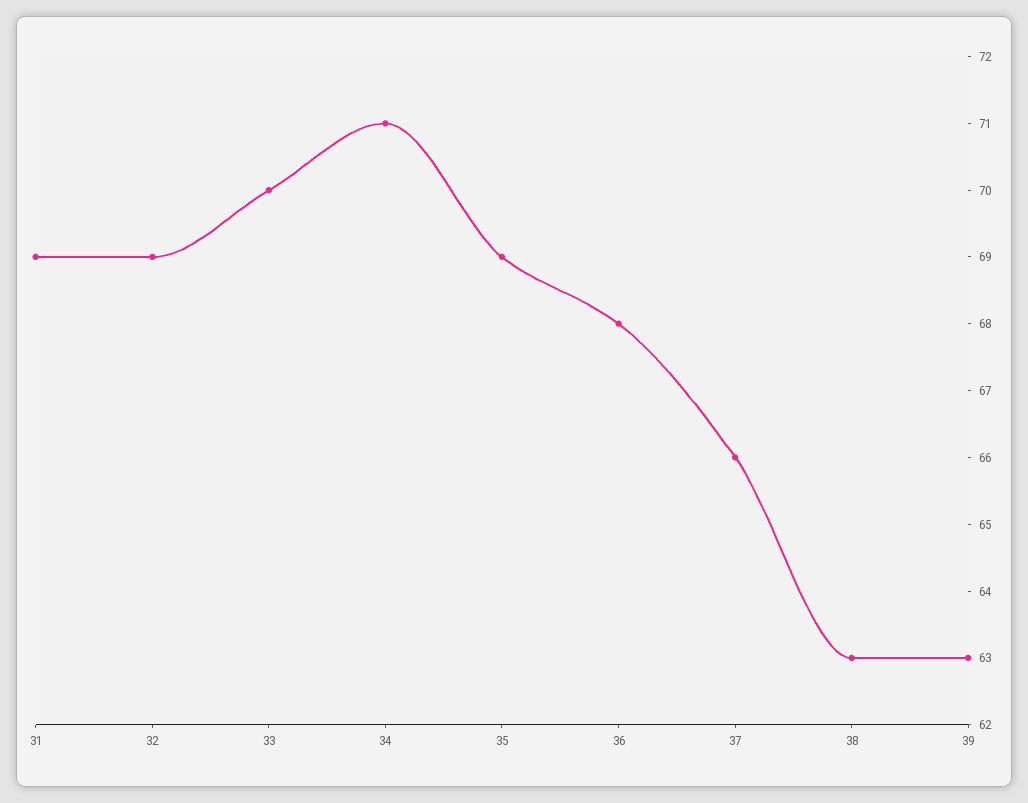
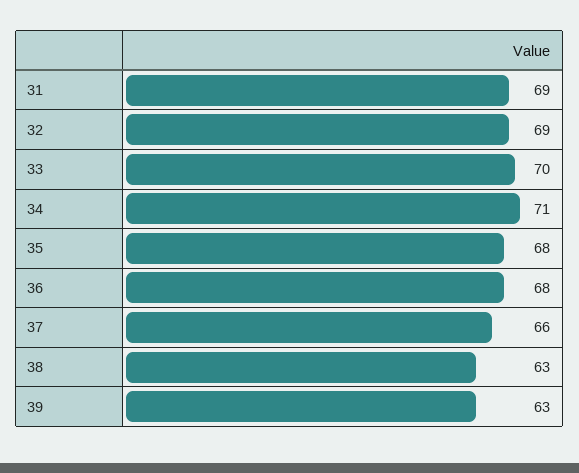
  {
    "31": 69,
    "32": 69,
    "33": 70,
    "34": 71,
-   "35": 69,
+   "35": 68,
    "36": 68,
    "37": 66,
    "38": 63,
    "39": 63
  }

